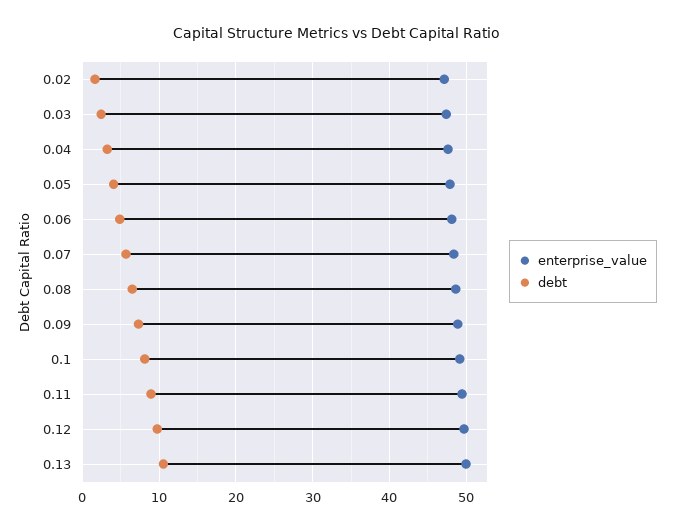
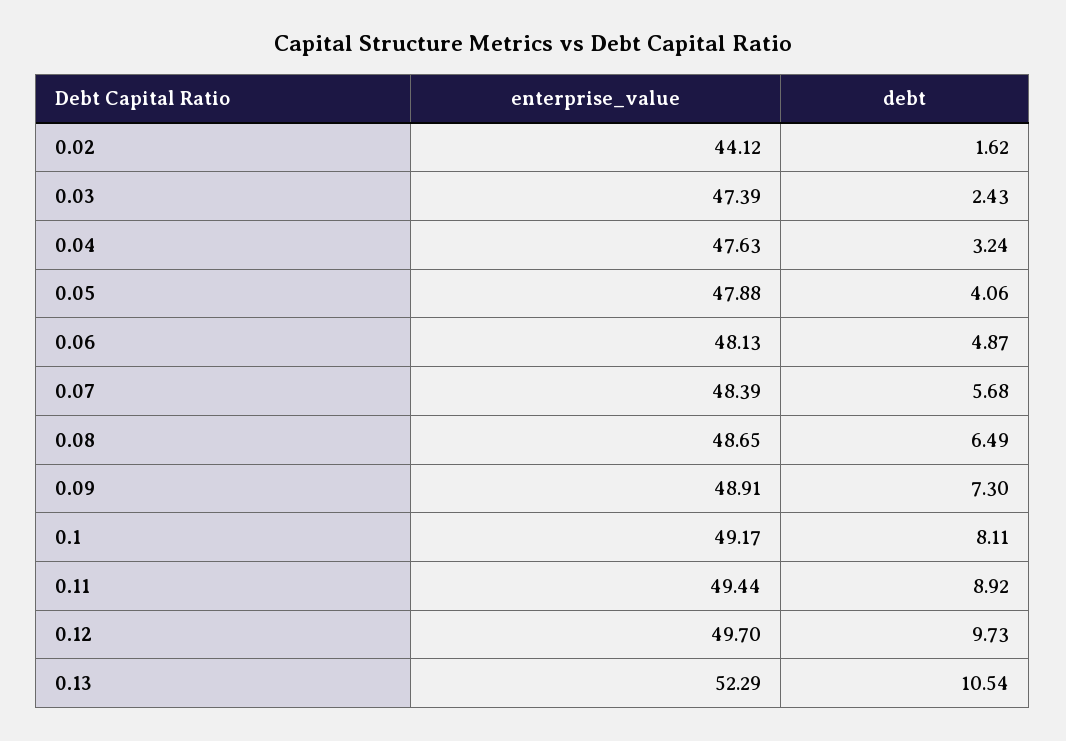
  {
    "enterprise_value": {
-     "0.02": 47,
+     "0.02": 44.12,
      "0.03": 47.39,
      "0.04": 47.63,
      "0.05": 47.88,
      "0.06": 48.13,
      "0.07": 48.39,
      "0.08": 48.65,
      "0.09": 48.91,
      "0.1": 49.17,
      "0.11": 49.44,
      "0.12": 49.7,
-     "0.13": 50
+     "0.13": 52.29
    },
    "debt": {
      "0.02": 1.62,
      "0.03": 2.43,
      "0.04": 3.24,
      "0.05": 4.06,
      "0.06": 4.87,
      "0.07": 5.68,
      "0.08": 6.49,
      "0.09": 7.3,
      "0.1": 8.11,
      "0.11": 8.92,
      "0.12": 9.73,
      "0.13": 10.54
    }
  }

